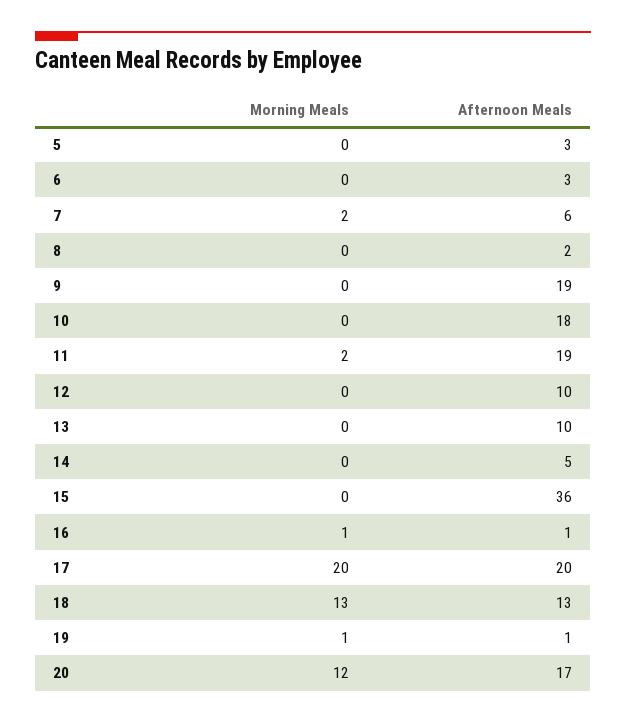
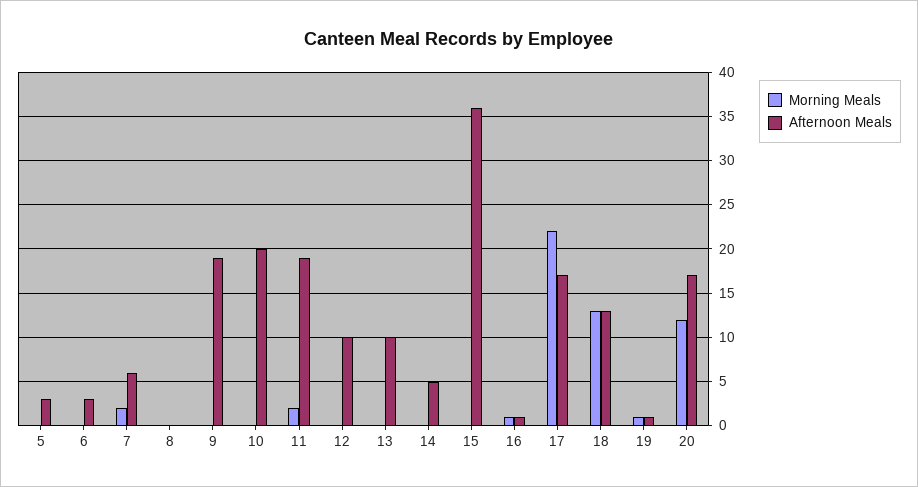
  {
    "Morning Meals": {
      "5": 0,
      "6": 0,
      "7": 2,
      "8": 0,
      "9": 0,
      "10": 0,
      "11": 2,
      "12": 0,
      "13": 0,
      "14": 0,
      "15": 0,
      "16": 1,
-     "17": 20,
+     "17": 22,
      "18": 13,
      "19": 1,
      "20": 12
    },
    "Afternoon Meals": {
      "5": 3,
      "6": 3,
      "7": 6,
-     "8": 2,
+     "8": 0,
      "9": 19,
-     "10": 18,
+     "10": 20,
      "11": 19,
      "12": 10,
      "13": 10,
      "14": 5,
      "15": 36,
      "16": 1,
-     "17": 20,
+     "17": 17,
      "18": 13,
      "19": 1,
      "20": 17
    }
  }

